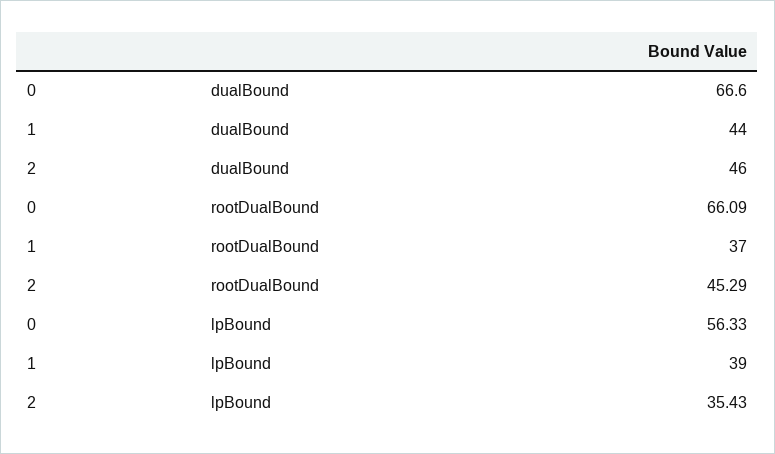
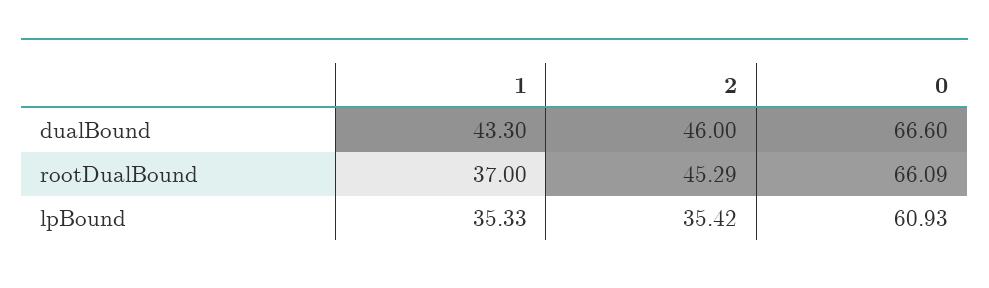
  {
    "0": {
      "dualBound": 66.6,
      "rootDualBound": 66.09,
-     "lpBound": 56.33
+     "lpBound": 60.93
    },
    "1": {
-     "dualBound": 44,
+     "dualBound": 43.3,
      "rootDualBound": 37,
-     "lpBound": 39
+     "lpBound": 35.33
    },
    "2": {
      "dualBound": 46,
      "rootDualBound": 45.29,
-     "lpBound": 35.43
+     "lpBound": 35.42
    }
  }

